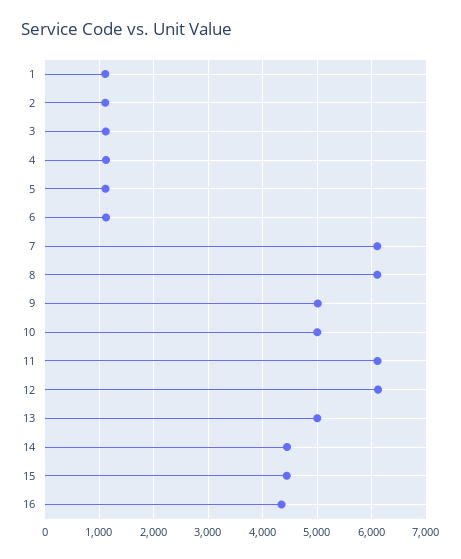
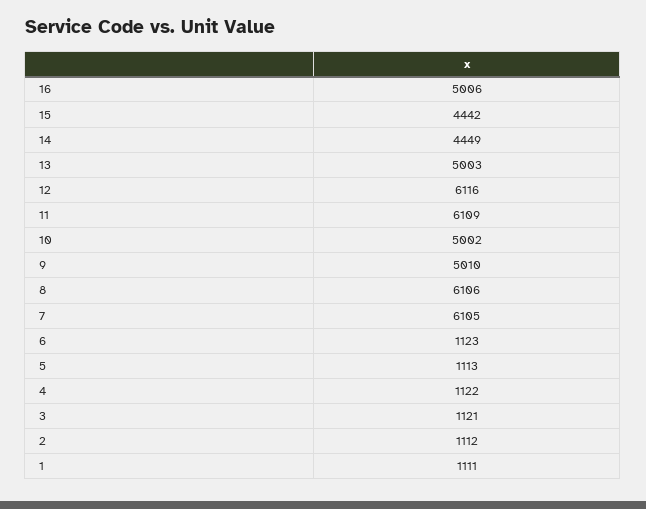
  {
    "1": 1111,
    "2": 1112,
    "3": 1121,
    "4": 1122,
    "5": 1113,
    "6": 1123,
    "7": 6105,
    "8": 6106,
    "9": 5010,
    "10": 5002,
    "11": 6109,
    "12": 6116,
    "13": 5003,
    "14": 4449,
    "15": 4442,
-   "16": 4400
+   "16": 5006
  }

